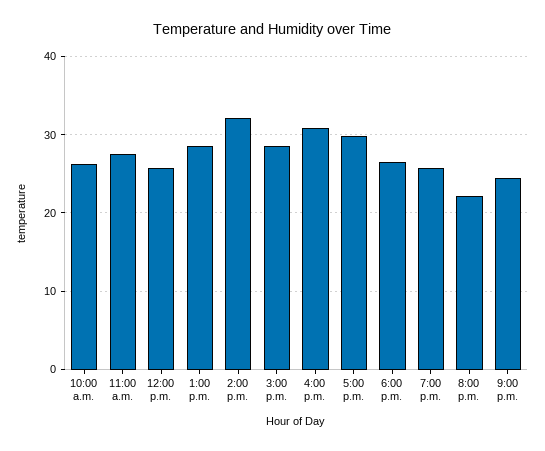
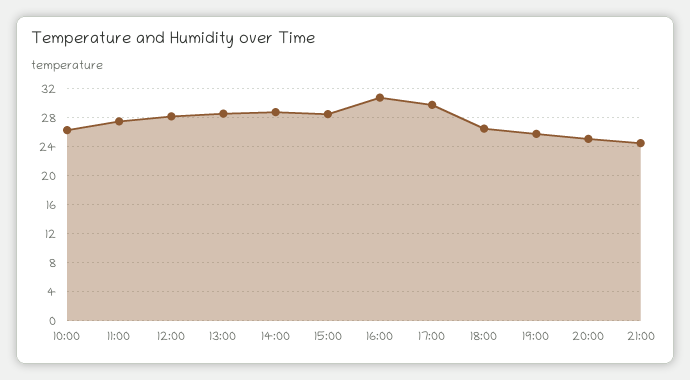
  {
    "10:00 a.m.": 26,
    "11:00 a.m.": 28,
-   "12:00 p.m.": 26,
+   "12:00 p.m.": 28,
    "1:00 p.m.": 29,
-   "2:00 p.m.": 32,
+   "2:00 p.m.": 29,
    "3:00 p.m.": 29,
    "4:00 p.m.": 31,
    "5:00 p.m.": 30,
    "6:00 p.m.": 27,
    "7:00 p.m.": 26,
-   "8:00 p.m.": 22,
+   "8:00 p.m.": 25,
    "9:00 p.m.": 25
  }

